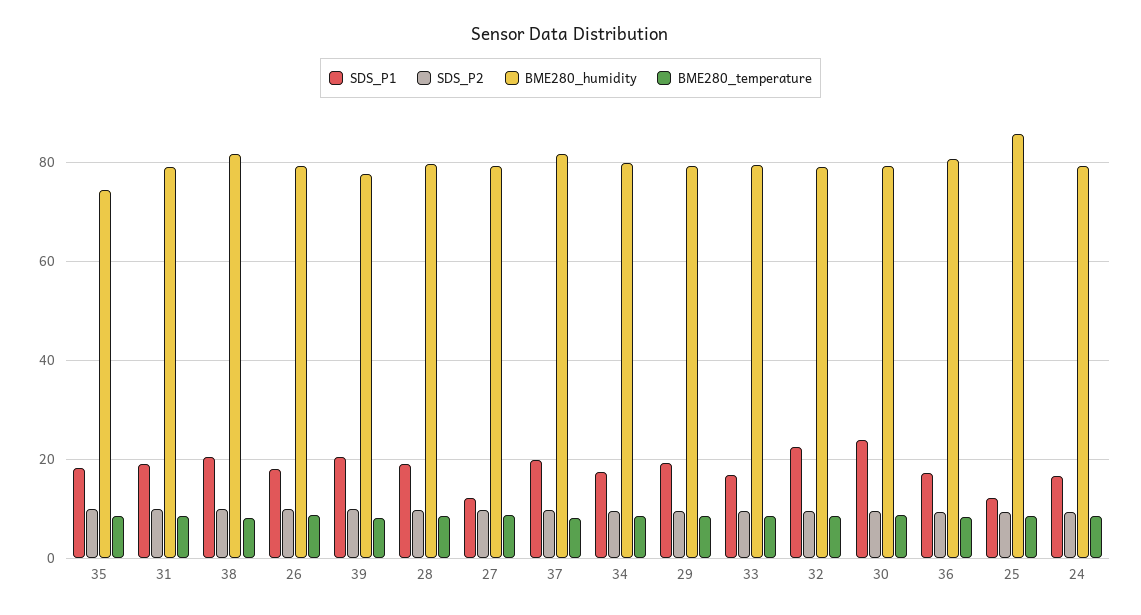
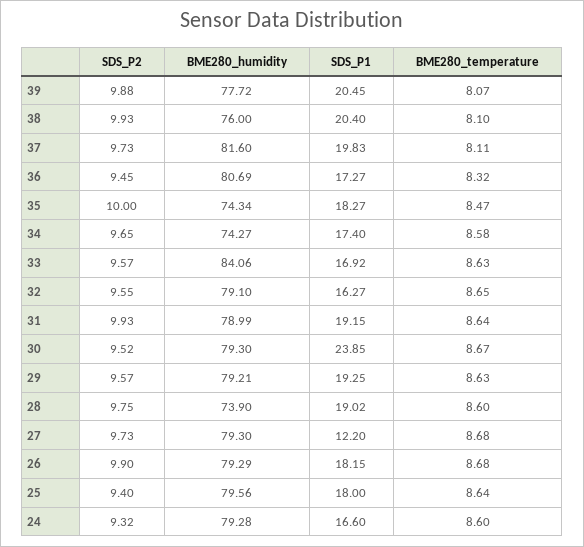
  {
    "SDS_P1": {
      "35": 18.27,
      "31": 19.15,
      "38": 20.4,
      "26": 18.15,
      "39": 20.45,
      "28": 19.02,
      "27": 12.2,
      "37": 19.83,
      "34": 17.4,
      "29": 19.25,
      "33": 16.92,
-     "32": 22,
+     "32": 16.27,
      "30": 23.85,
      "36": 17.27,
-     "25": 12,
+     "25": 18,
      "24": 16.6
    },
    "SDS_P2": {
      "35": 10,
      "31": 9.93,
      "38": 9.93,
      "26": 9.9,
      "39": 9.88,
      "28": 9.75,
      "27": 9.73,
      "37": 9.73,
      "34": 9.65,
      "29": 9.57,
      "33": 9.57,
      "32": 9.55,
      "30": 9.52,
      "36": 9.45,
      "25": 9.4,
      "24": 9.32
    },
    "BME280_humidity": {
      "35": 74.34,
      "31": 78.99,
-     "38": 82,
+     "38": 76,
      "26": 79.29,
      "39": 77.72,
-     "28": 80,
+     "28": 73.9,
      "27": 79.3,
      "37": 81.6,
-     "34": 80,
+     "34": 74.27,
      "29": 79.21,
-     "33": 80,
+     "33": 84.06,
      "32": 79.1,
      "30": 79.3,
      "36": 80.69,
-     "25": 86,
+     "25": 79.56,
      "24": 79.28
    },
    "BME280_temperature": {
      "35": 8.47,
      "31": 8.64,
      "38": 8.1,
      "26": 8.68,
      "39": 8.07,
      "28": 8.6,
      "27": 8.68,
      "37": 8.11,
      "34": 8.58,
      "29": 8.63,
      "33": 8.63,
      "32": 8.65,
      "30": 8.67,
      "36": 8.32,
      "25": 8.64,
      "24": 8.6
    }
  }

